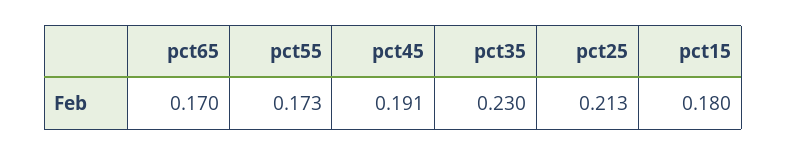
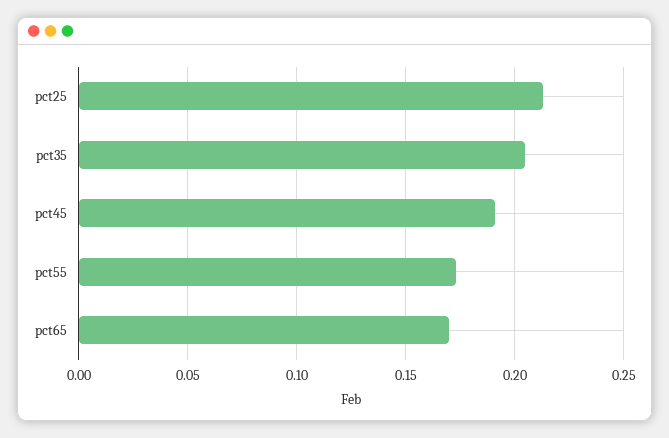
  {
    "pct65": 0.17,
    "pct55": 0.173,
    "pct45": 0.191,
-   "pct35": 0.23,
+   "pct35": 0.205,
-   "pct25": 0.213,
+   "pct25": 0.213
-   "pct15": 0.18
  }

